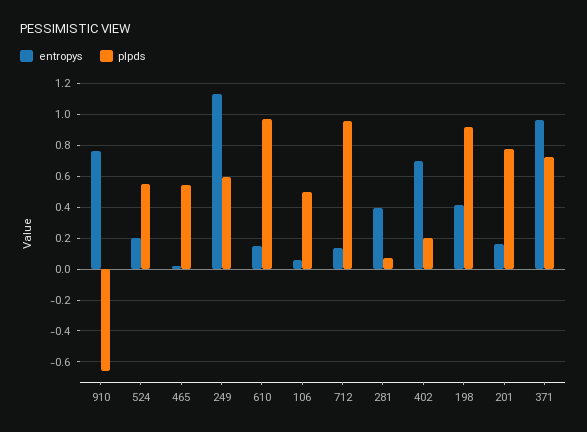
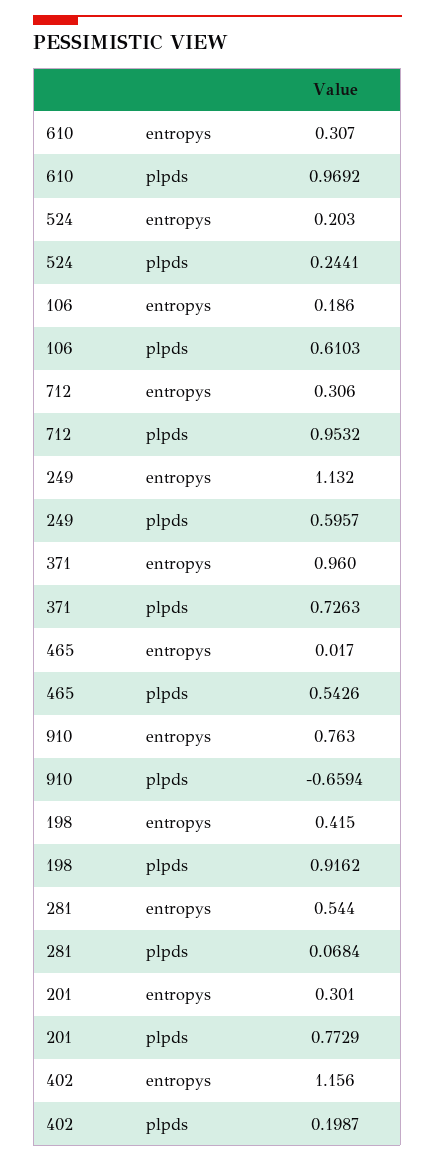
  {
    "entropys": {
      "910": 0.763,
      "524": 0.203,
      "465": 0.017,
      "249": 1.132,
-     "610": 0.15,
+     "610": 0.307,
-     "106": 0.05,
+     "106": 0.186,
-     "712": 0.15,
+     "712": 0.306,
-     "281": 0.4,
+     "281": 0.544,
-     "402": 0.7,
+     "402": 1.156,
      "198": 0.415,
-     "201": 0.15,
+     "201": 0.301,
      "371": 0.96
    },
    "plpds": {
      "910": -0.6594,
-     "524": 0.55,
+     "524": 0.2441,
      "465": 0.5426,
      "249": 0.5957,
      "610": 0.9692,
-     "106": 0.5,
+     "106": 0.6103,
      "712": 0.9532,
      "281": 0.0684,
      "402": 0.1987,
      "198": 0.9162,
      "201": 0.7729,
      "371": 0.7263
    }
  }

